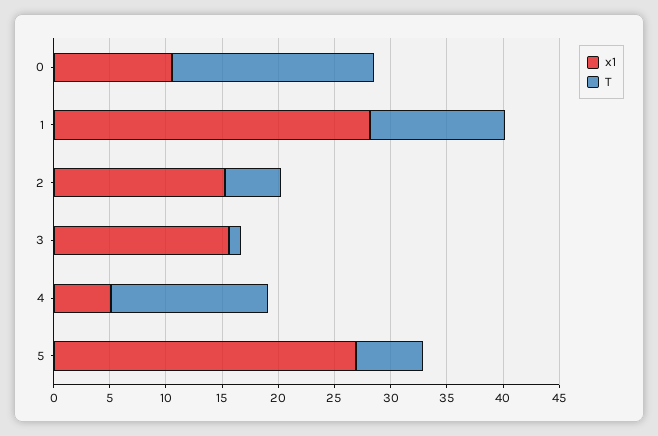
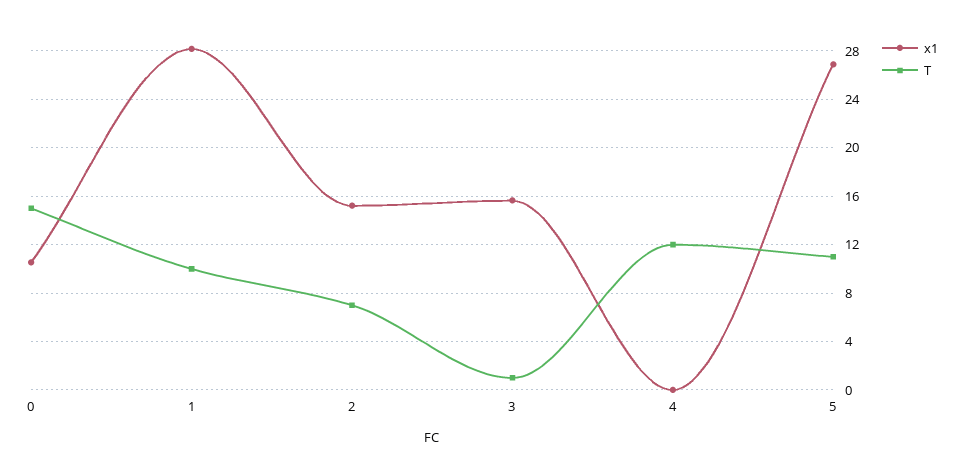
  {
    "x1": {
      "0": 10.5,
      "1": 28,
      "2": 15,
      "3": 15.5,
-     "4": 5,
+     "4": 0,
      "5": 27
    },
    "T": {
-     "0": 18,
+     "0": 15,
-     "1": 12,
+     "1": 10,
-     "2": 5,
+     "2": 7,
      "3": 1,
-     "4": 14,
+     "4": 12,
-     "5": 6
+     "5": 11
    }
  }

